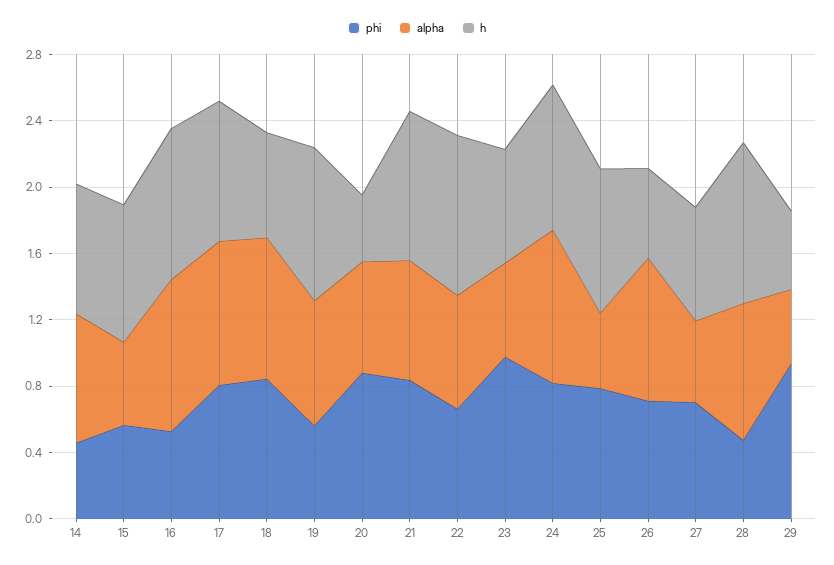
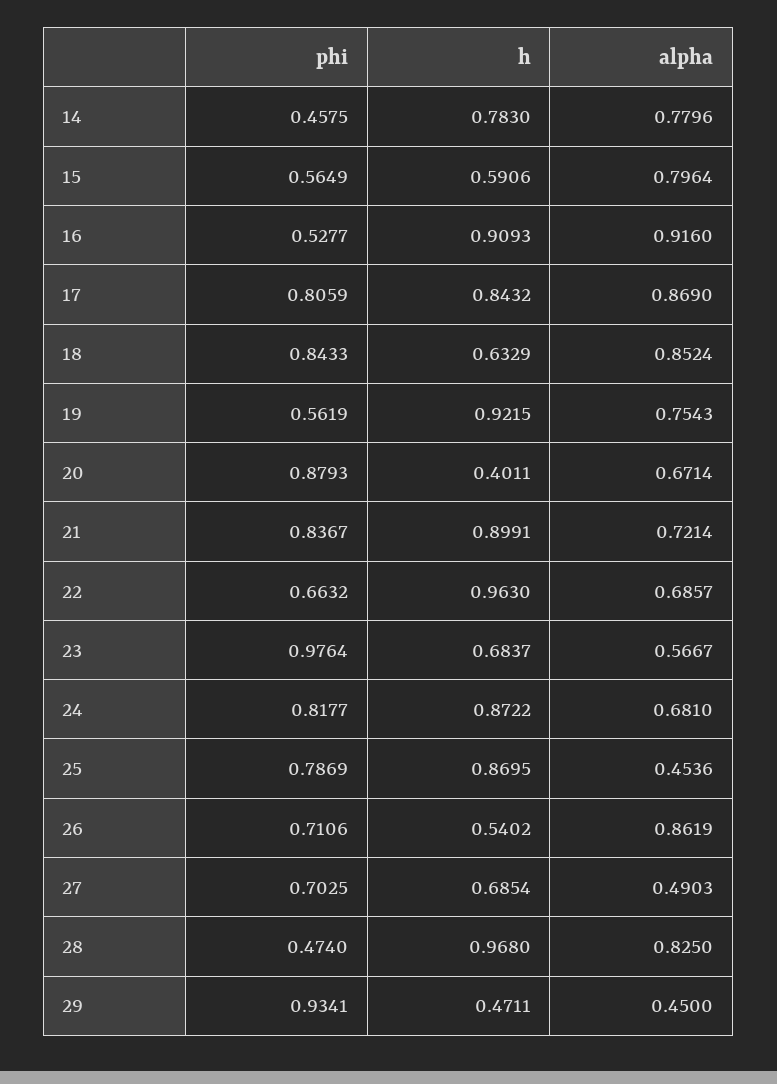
  {
    "phi": {
      "14": 0.4575,
      "15": 0.5649,
      "16": 0.5277,
      "17": 0.8059,
      "18": 0.8433,
      "19": 0.5619,
      "20": 0.8793,
      "21": 0.8367,
      "22": 0.6632,
      "23": 0.9764,
      "24": 0.8177,
      "25": 0.7869,
      "26": 0.7106,
      "27": 0.7025,
      "28": 0.474,
      "29": 0.9341
    },
    "alpha": {
      "14": 0.7796,
-     "15": 0.5,
+     "15": 0.7964,
      "16": 0.916,
      "17": 0.869,
      "18": 0.8524,
      "19": 0.7543,
      "20": 0.6714,
      "21": 0.7214,
      "22": 0.6857,
      "23": 0.5667,
-     "24": 0.9,
+     "24": 0.681,
      "25": 0.4536,
      "26": 0.8619,
      "27": 0.4903,
      "28": 0.825,
      "29": 0.45
    },
    "h": {
      "14": 0.783,
-     "15": 0.8,
+     "15": 0.5906,
      "16": 0.9093,
      "17": 0.8432,
      "18": 0.6329,
      "19": 0.9215,
      "20": 0.4011,
      "21": 0.8991,
      "22": 0.963,
      "23": 0.6837,
      "24": 0.8722,
      "25": 0.8695,
      "26": 0.5402,
      "27": 0.6854,
      "28": 0.968,
      "29": 0.4711
    }
  }

